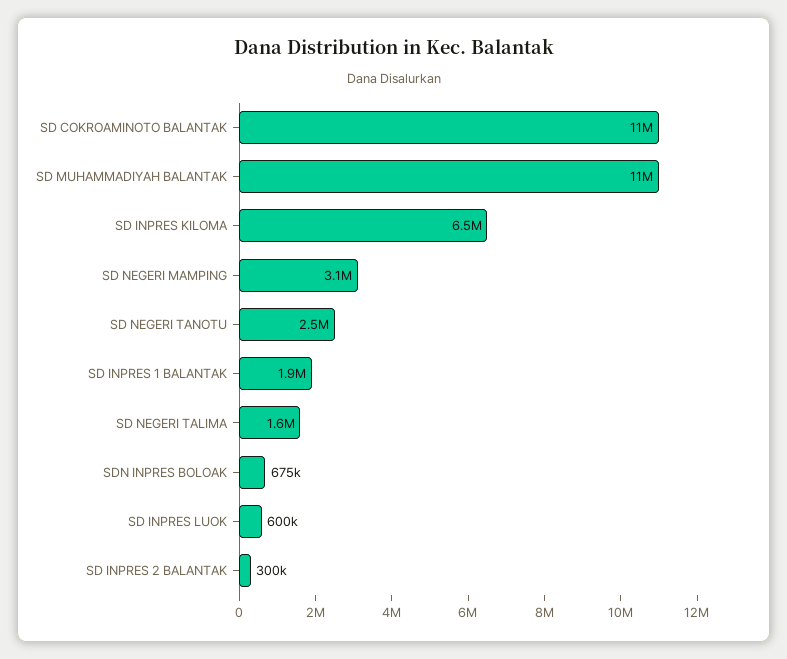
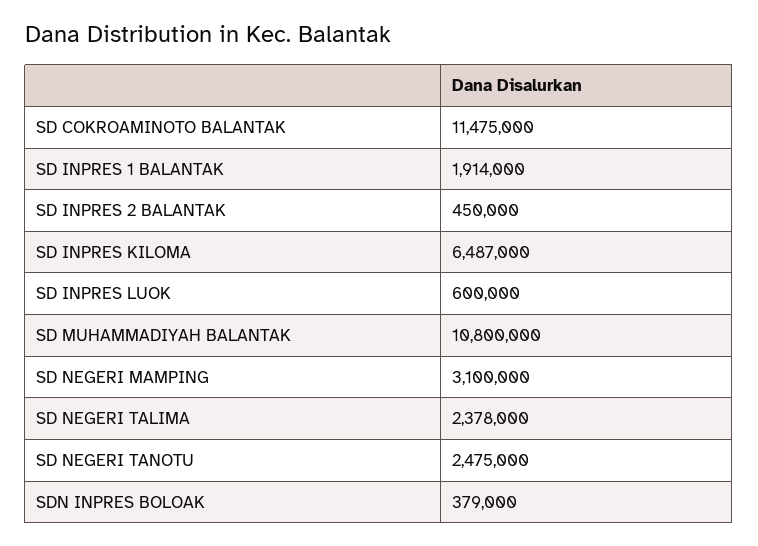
  {
    "SD COKROAMINOTO BALANTAK": 11475000,
    "SD MUHAMMADIYAH BALANTAK": 10800000,
    "SD INPRES KILOMA": 6487000,
    "SD NEGERI MAMPING": 3100000,
    "SD NEGERI TANOTU": 2475000,
    "SD INPRES 1 BALANTAK": 1914000,
-   "SD NEGERI TALIMA": 1600000,
+   "SD NEGERI TALIMA": 2378000,
-   "SDN INPRES BOLOAK": 675000,
+   "SDN INPRES BOLOAK": 379000,
    "SD INPRES LUOK": 600000,
-   "SD INPRES 2 BALANTAK": 300000
+   "SD INPRES 2 BALANTAK": 450000
  }

